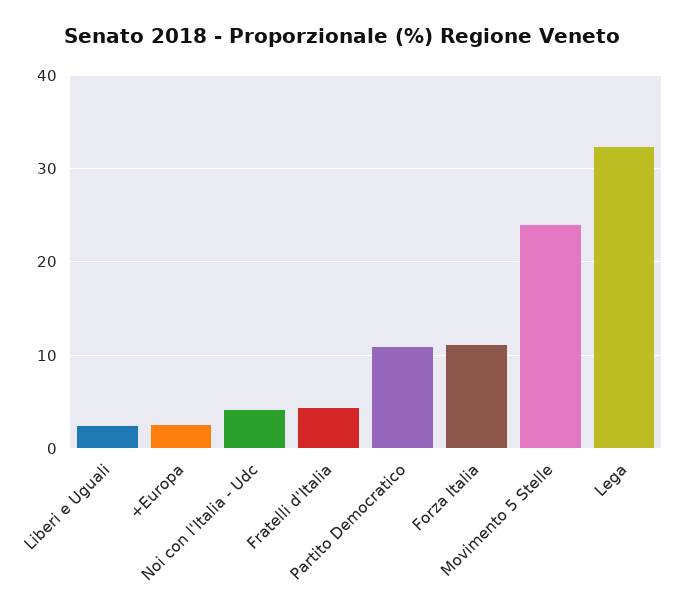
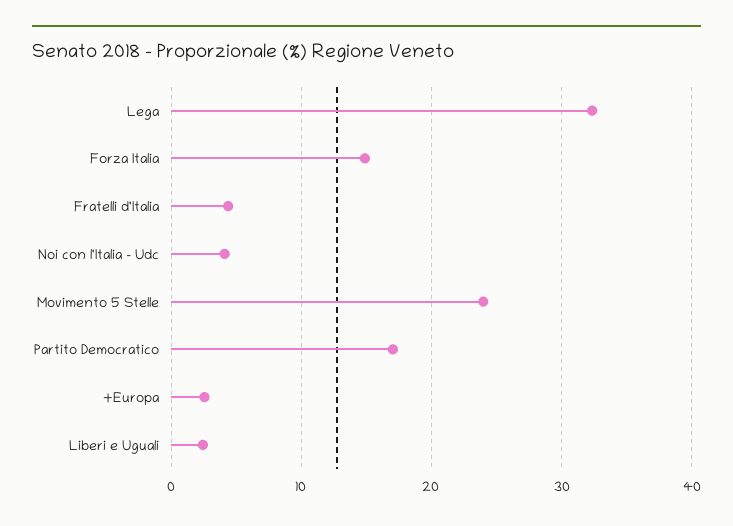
  {
    "Liberi e Uguali": 2,
    "+Europa": 3,
    "Noi con l'Italia - Udc": 4,
    "Fratelli d'Italia": 4,
-   "Partito Democratico": 11,
+   "Partito Democratico": 17,
-   "Forza Italia": 11,
+   "Forza Italia": 15,
    "Movimento 5 Stelle": 24,
    "Lega": 32
  }

